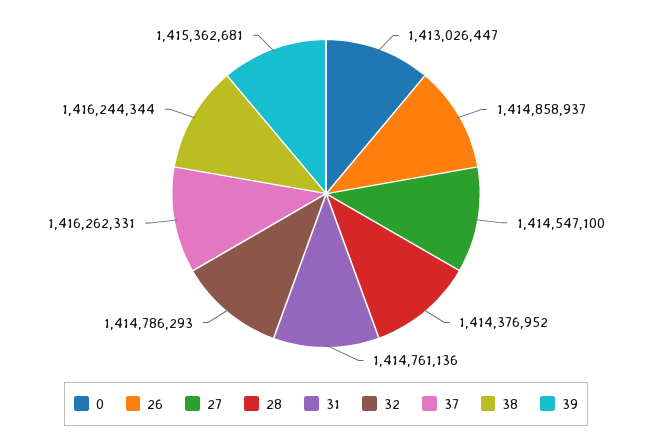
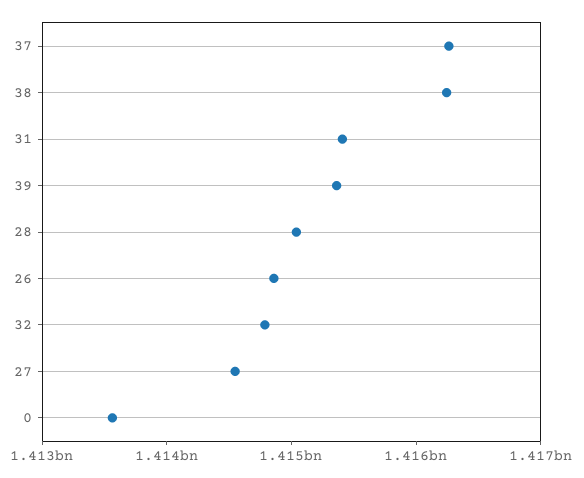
  {
-   "0": 1413026447,
+   "0": 1413600000,
    "26": 1414858937,
    "27": 1414547100,
-   "28": 1414376952,
+   "28": 1415000000,
-   "31": 1414761136,
+   "31": 1415400000,
    "32": 1414786293,
    "37": 1416262331,
    "38": 1416244344,
    "39": 1415362681
  }

